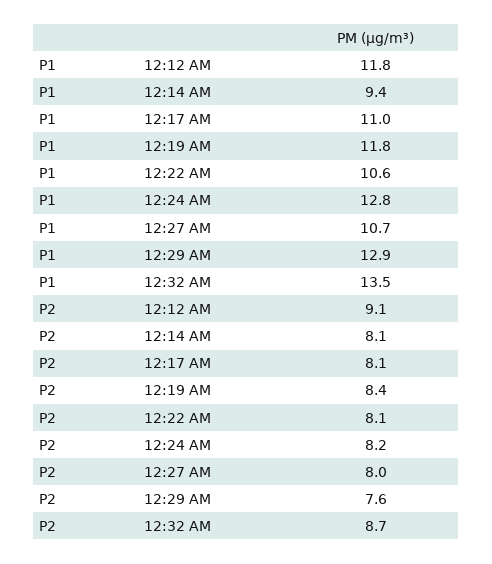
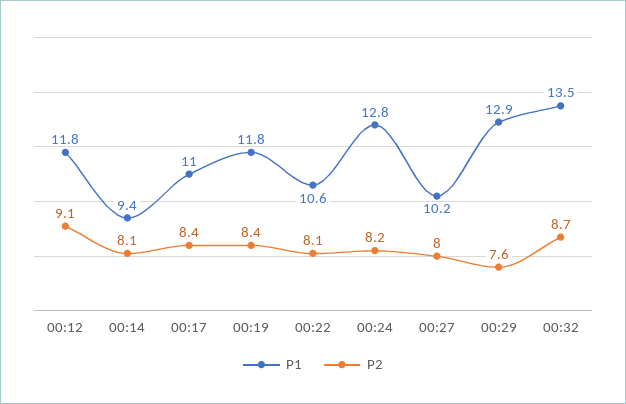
  {
    "P1": {
      "12:12 AM": 11.8,
      "12:14 AM": 9.4,
      "12:17 AM": 11,
      "12:19 AM": 11.8,
      "12:22 AM": 10.6,
      "12:24 AM": 12.8,
-     "12:27 AM": 10.7,
+     "12:27 AM": 10.2,
      "12:29 AM": 12.9,
      "12:32 AM": 13.5
    },
    "P2": {
      "12:12 AM": 9.1,
      "12:14 AM": 8.1,
-     "12:17 AM": 8.1,
+     "12:17 AM": 8.4,
      "12:19 AM": 8.4,
      "12:22 AM": 8.1,
      "12:24 AM": 8.2,
      "12:27 AM": 8,
      "12:29 AM": 7.6,
      "12:32 AM": 8.7
    }
  }

